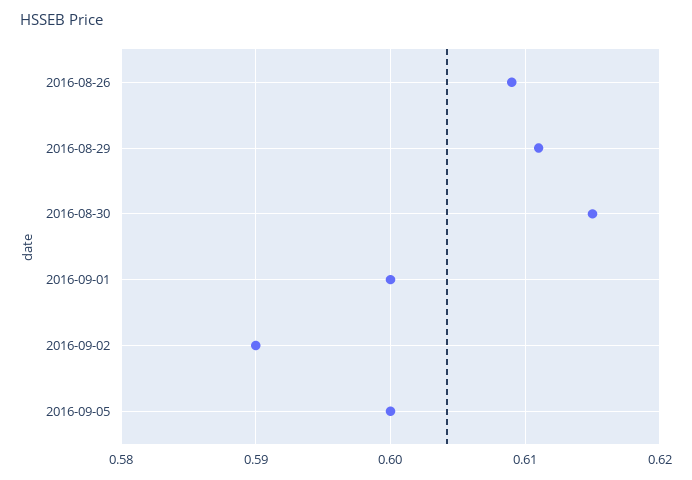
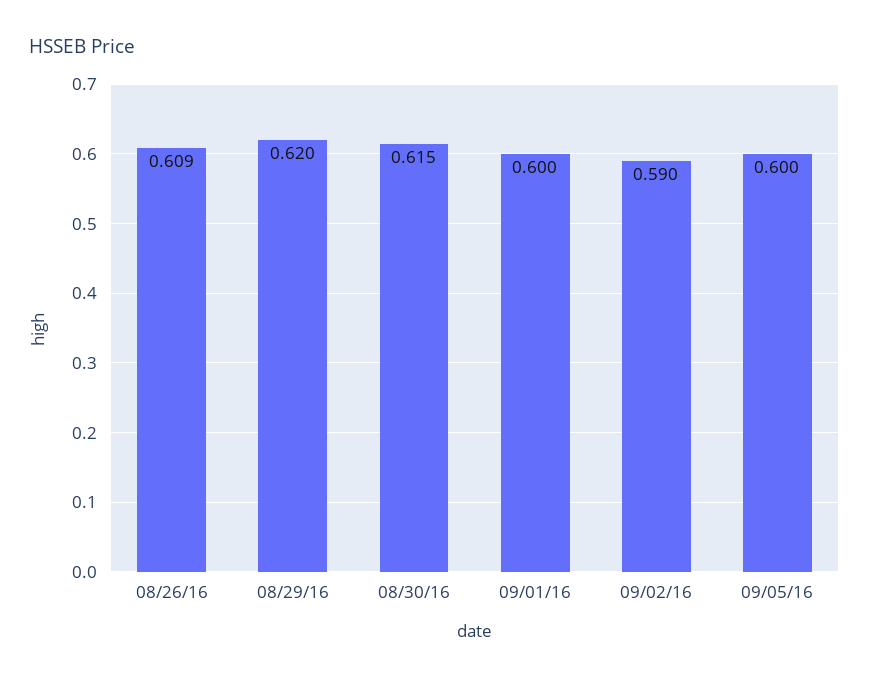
  {
    "2016-08-26": 0.609,
-   "2016-08-29": 0.611,
+   "2016-08-29": 0.62,
    "2016-08-30": 0.615,
    "2016-09-01": 0.6,
    "2016-09-02": 0.59,
    "2016-09-05": 0.6
  }

